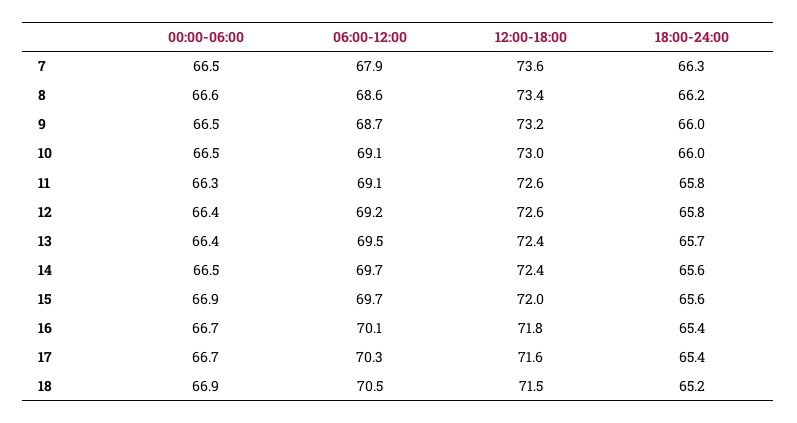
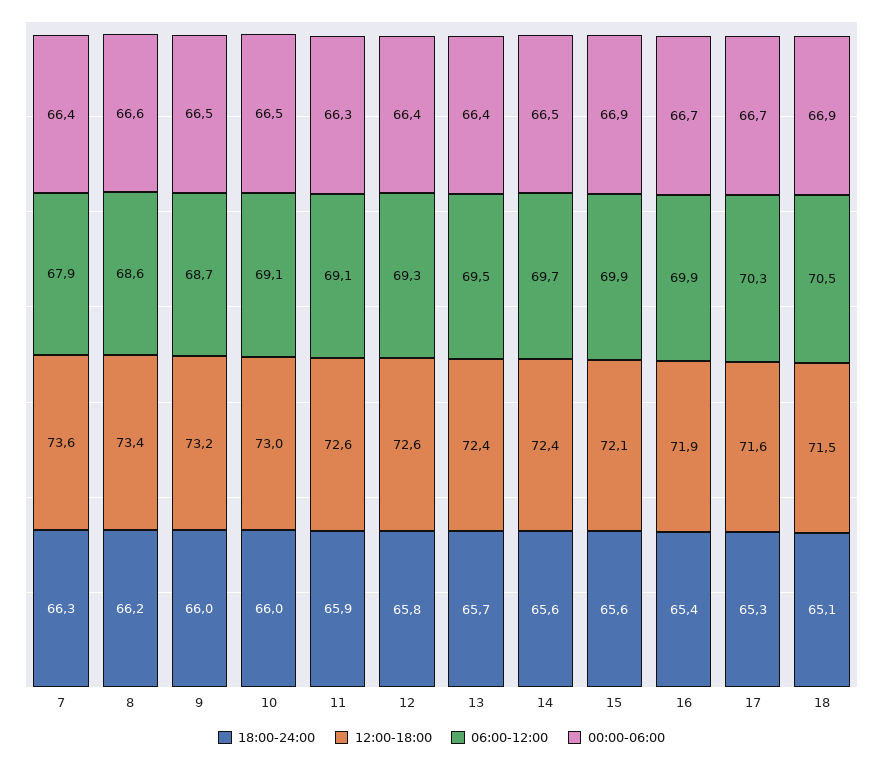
  {
    "00:00-06:00": {
-     "7": 66.5,
+     "7": 66.4,
      "8": 66.6,
      "9": 66.5,
      "10": 66.5,
      "11": 66.3,
      "12": 66.4,
      "13": 66.4,
      "14": 66.5,
      "15": 66.9,
      "16": 66.7,
      "17": 66.7,
      "18": 66.9
    },
    "06:00-12:00": {
      "7": 67.9,
      "8": 68.6,
      "9": 68.7,
      "10": 69.1,
      "11": 69.1,
-     "12": 69.2,
+     "12": 69.3,
      "13": 69.5,
      "14": 69.7,
-     "15": 69.7,
+     "15": 69.9,
-     "16": 70.1,
+     "16": 69.9,
      "17": 70.3,
      "18": 70.5
    },
    "12:00-18:00": {
      "7": 73.6,
      "8": 73.4,
      "9": 73.2,
      "10": 73,
      "11": 72.6,
      "12": 72.6,
      "13": 72.4,
      "14": 72.4,
-     "15": 72,
+     "15": 72.1,
-     "16": 71.8,
+     "16": 71.9,
      "17": 71.6,
      "18": 71.5
    },
    "18:00-24:00": {
      "7": 66.3,
      "8": 66.2,
      "9": 66,
      "10": 66,
-     "11": 65.8,
+     "11": 65.9,
      "12": 65.8,
      "13": 65.7,
      "14": 65.6,
      "15": 65.6,
      "16": 65.4,
-     "17": 65.4,
+     "17": 65.3,
-     "18": 65.2
+     "18": 65.1
    }
  }

